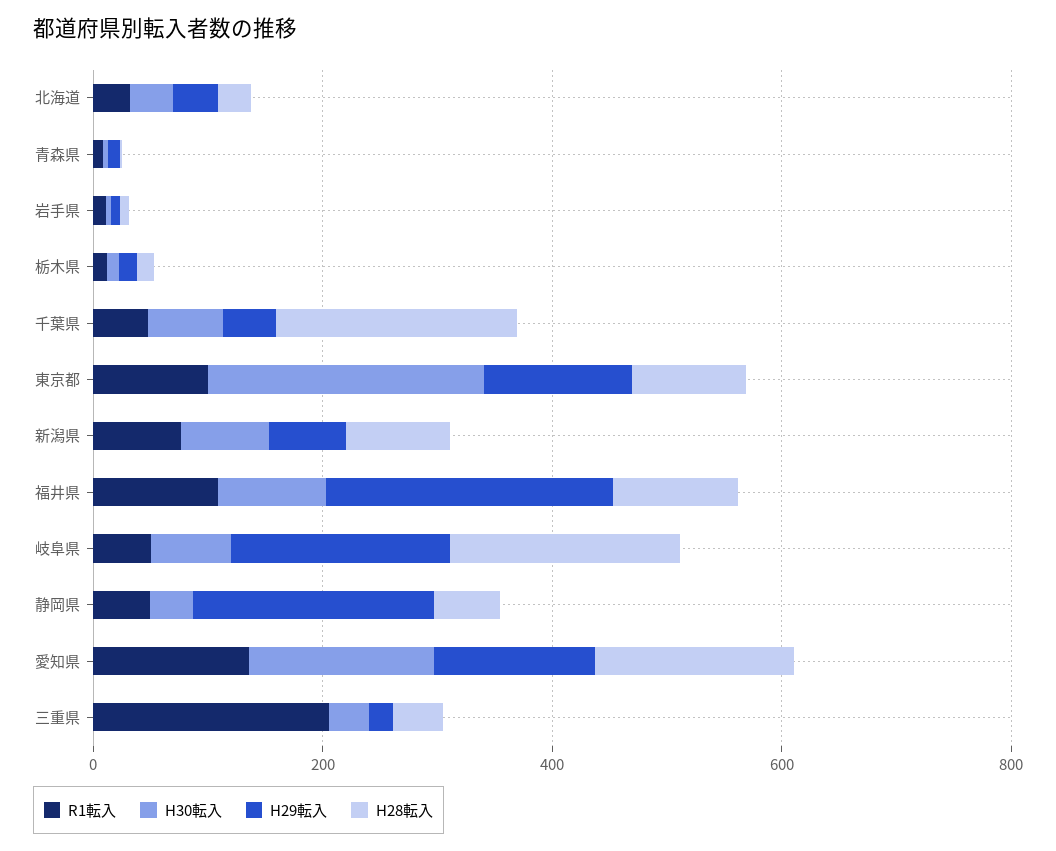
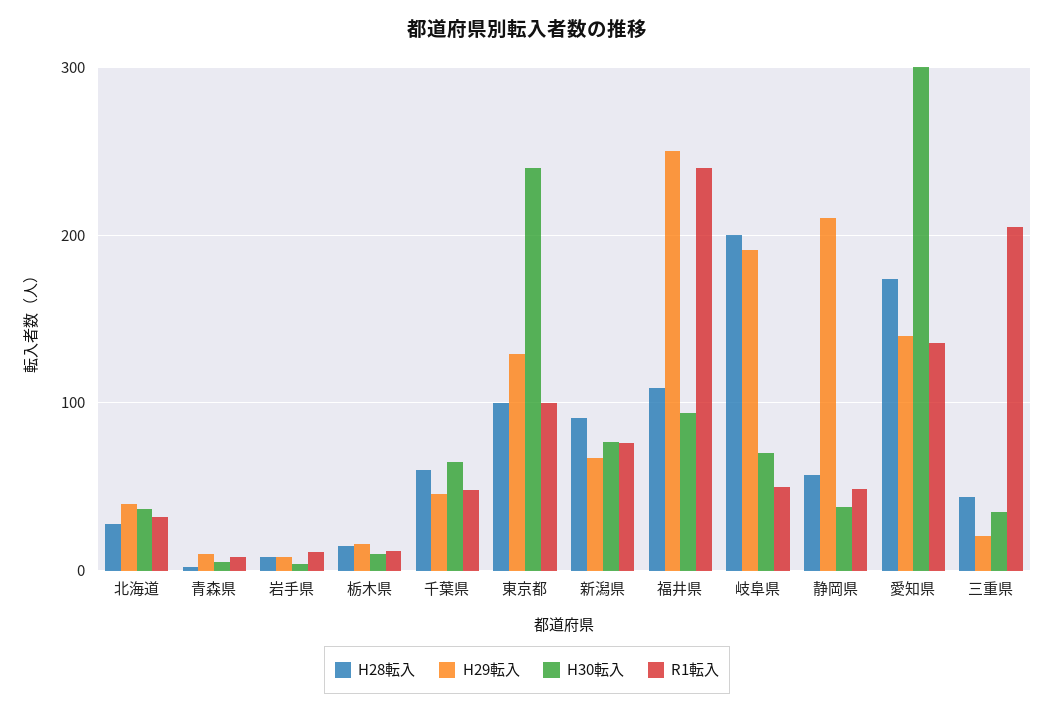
  {
    "R1転入": {
      "北海道": 30,
      "青森県": 10,
      "岩手県": 10,
      "栃木県": 10,
      "千葉県": 50,
      "東京都": 100,
      "新潟県": 80,
-     "福井県": 100,
+     "福井県": 240,
      "岐阜県": 50,
      "静岡県": 50,
      "愛知県": 140,
      "三重県": 210
    },
    "H30転入": {
      "北海道": 40,
      "青森県": 10,
      "岩手県": 0,
      "栃木県": 10,
      "千葉県": 70,
      "東京都": 240,
      "新潟県": 80,
      "福井県": 90,
      "岐阜県": 70,
      "静岡県": 40,
-     "愛知県": 150,
+     "愛知県": 300,
      "三重県": 40
    },
    "H29転入": {
      "北海道": 40,
      "青森県": 10,
      "岩手県": 10,
      "栃木県": 20,
      "千葉県": 50,
      "東京都": 130,
      "新潟県": 70,
      "福井県": 250,
      "岐阜県": 190,
      "静岡県": 210,
      "愛知県": 140,
      "三重県": 20
    },
    "H28転入": {
      "北海道": 30,
      "青森県": 0,
      "岩手県": 10,
      "栃木県": 20,
-     "千葉県": 200,
+     "千葉県": 60,
      "東京都": 100,
      "新潟県": 90,
      "福井県": 110,
      "岐阜県": 200,
      "静岡県": 60,
      "愛知県": 170,
      "三重県": 40
    }
  }

